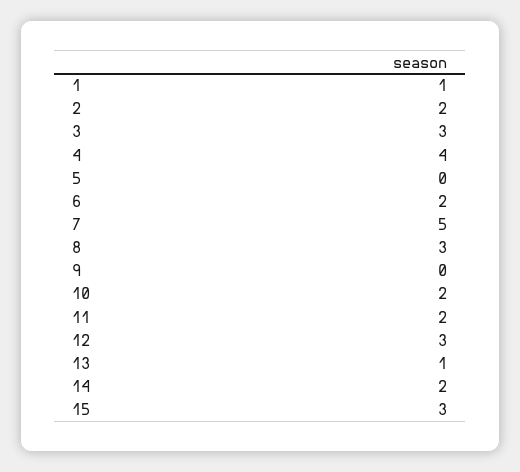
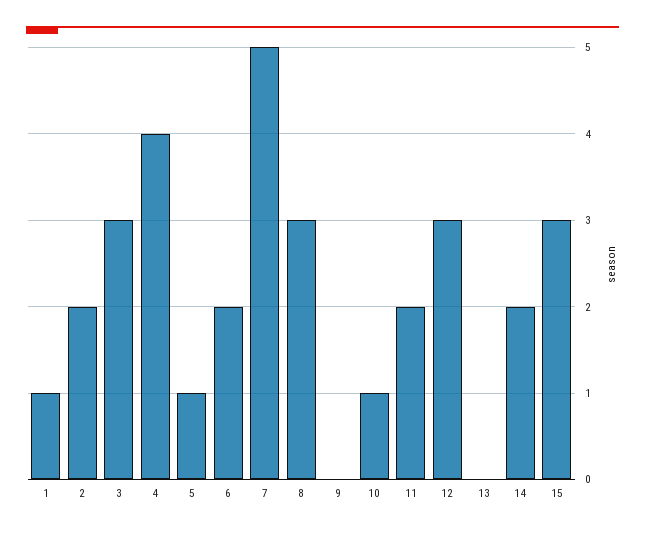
  {
    "1": 1,
    "2": 2,
    "3": 3,
    "4": 4,
-   "5": 0,
+   "5": 1,
    "6": 2,
    "7": 5,
    "8": 3,
    "9": 0,
-   "10": 2,
+   "10": 1,
    "11": 2,
    "12": 3,
-   "13": 1,
+   "13": 0,
    "14": 2,
    "15": 3
  }

